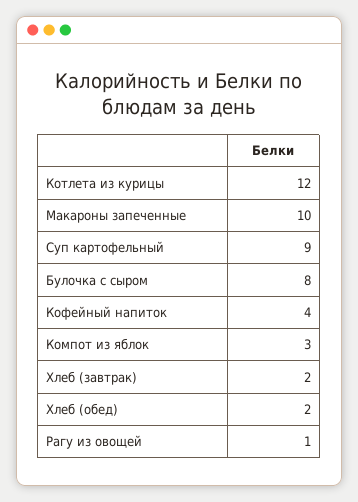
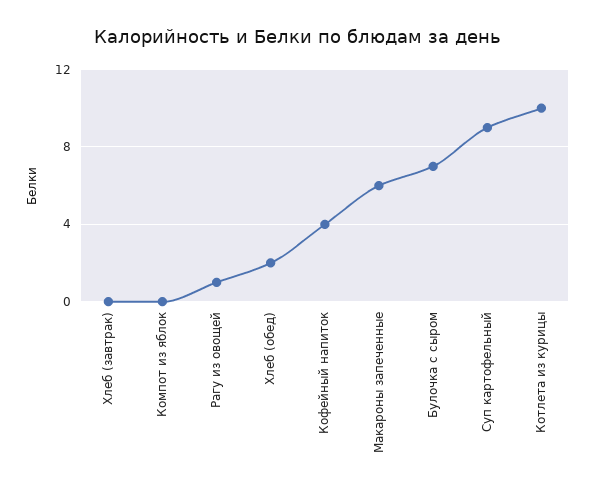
  {
-   "Котлета из курицы": 12,
+   "Котлета из курицы": 10,
-   "Макароны запеченные": 10,
+   "Макароны запеченные": 6,
    "Суп картофельный": 9,
-   "Булочка с сыром": 8,
+   "Булочка с сыром": 7,
    "Кофейный напиток": 4,
-   "Компот из яблок": 3,
+   "Компот из яблок": 0,
-   "Хлеб (завтрак)": 2,
+   "Хлеб (завтрак)": 0,
    "Хлеб (обед)": 2,
    "Рагу из овощей": 1
  }

